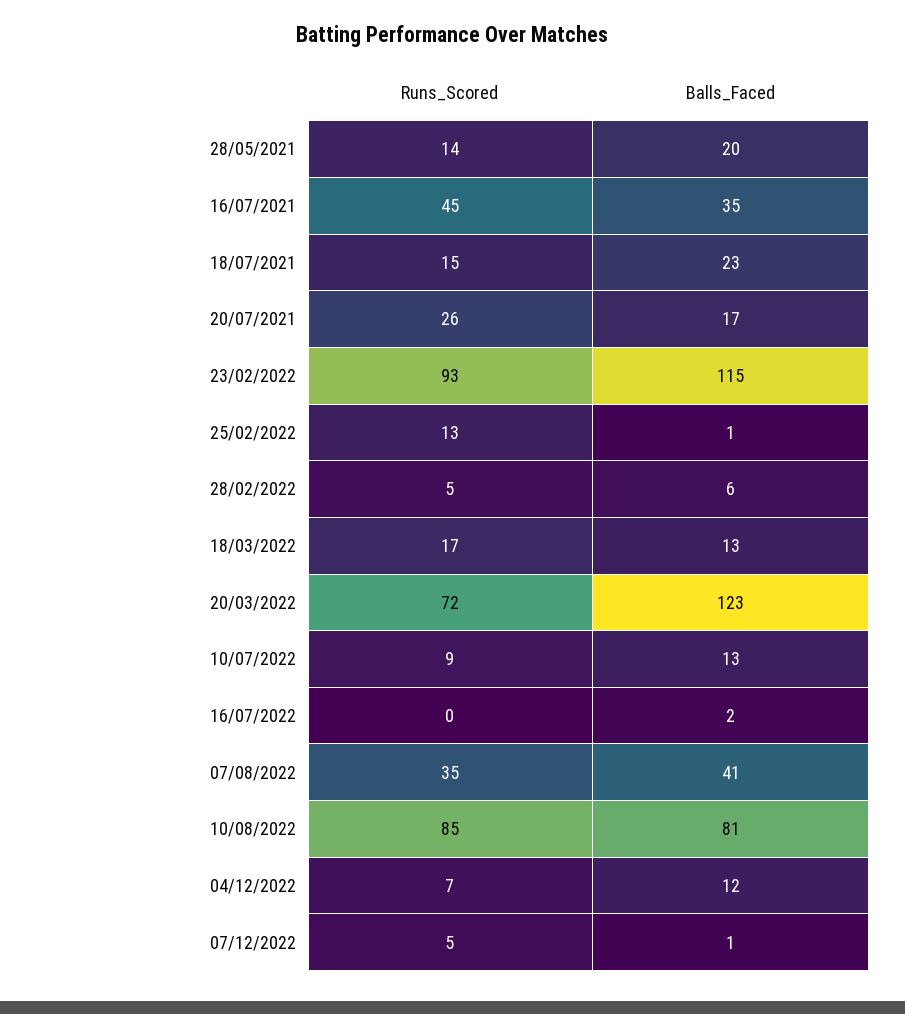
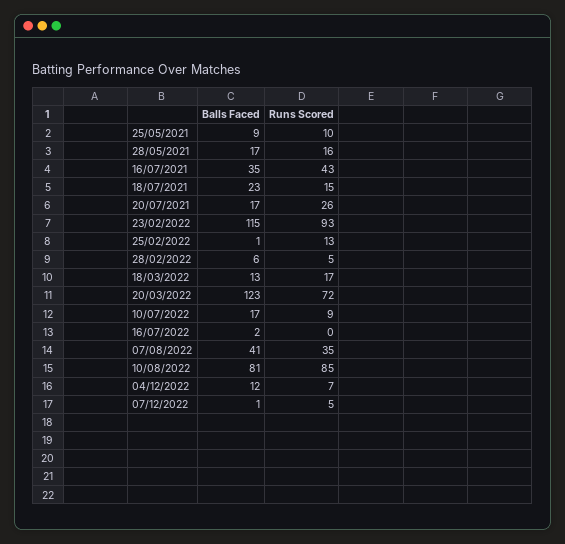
  {
    "Runs_Scored": {
-     "28/05/2021": 14,
+     "28/05/2021": 16,
-     "16/07/2021": 45,
+     "16/07/2021": 43,
      "18/07/2021": 15,
      "20/07/2021": 26,
      "23/02/2022": 93,
      "25/02/2022": 13,
      "28/02/2022": 5,
      "18/03/2022": 17,
      "20/03/2022": 72,
      "10/07/2022": 9,
      "16/07/2022": 0,
      "07/08/2022": 35,
      "10/08/2022": 85,
      "04/12/2022": 7,
-     "07/12/2022": 5
+     "07/12/2022": 5,
+     "25/05/2021": 10
    },
    "Balls_Faced": {
-     "28/05/2021": 20,
+     "28/05/2021": 17,
      "16/07/2021": 35,
      "18/07/2021": 23,
      "20/07/2021": 17,
      "23/02/2022": 115,
      "25/02/2022": 1,
      "28/02/2022": 6,
      "18/03/2022": 13,
      "20/03/2022": 123,
-     "10/07/2022": 13,
+     "10/07/2022": 17,
      "16/07/2022": 2,
      "07/08/2022": 41,
      "10/08/2022": 81,
      "04/12/2022": 12,
-     "07/12/2022": 1
+     "07/12/2022": 1,
+     "25/05/2021": 9
    }
  }

